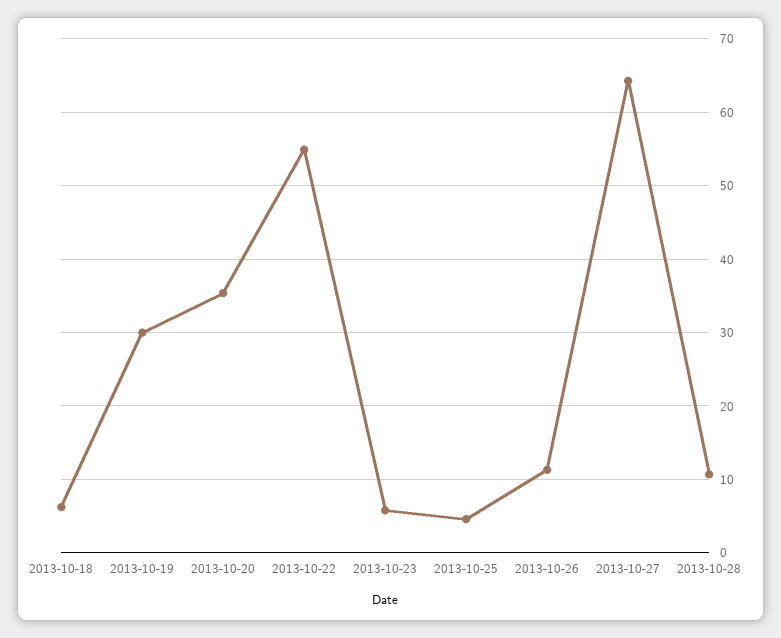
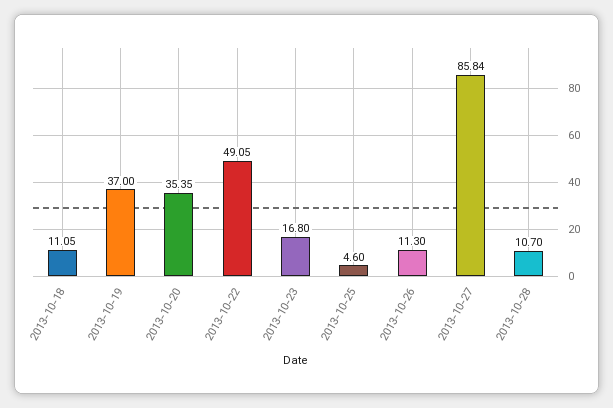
  {
-   "2013-10-18": 6,
+   "2013-10-18": 11.05,
-   "2013-10-19": 30,
+   "2013-10-19": 37,
    "2013-10-20": 35.35,
-   "2013-10-22": 55,
+   "2013-10-22": 49.05,
-   "2013-10-23": 6,
+   "2013-10-23": 16.8,
    "2013-10-25": 4.6,
    "2013-10-26": 11.3,
-   "2013-10-27": 64,
+   "2013-10-27": 85.84,
    "2013-10-28": 10.7
  }

